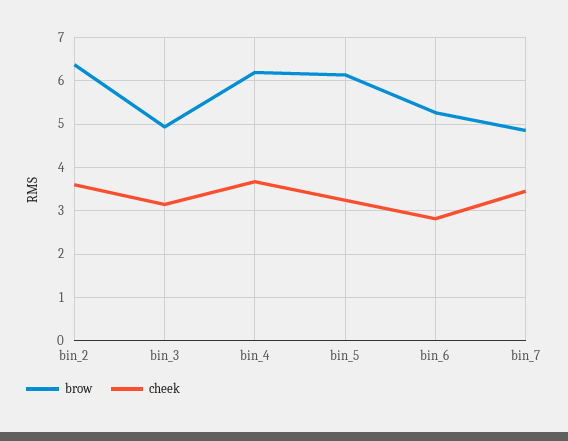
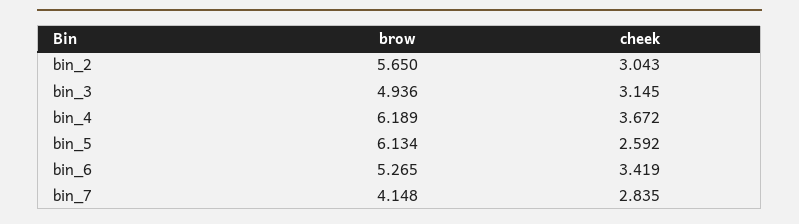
  {
    "brow": {
-     "bin_2": 6.4,
+     "bin_2": 5.65,
      "bin_3": 4.936,
      "bin_4": 6.189,
      "bin_5": 6.134,
      "bin_6": 5.265,
-     "bin_7": 4.8
+     "bin_7": 4.148
    },
    "cheek": {
-     "bin_2": 3.6,
+     "bin_2": 3.043,
      "bin_3": 3.145,
      "bin_4": 3.672,
-     "bin_5": 3.2,
+     "bin_5": 2.592,
-     "bin_6": 2.8,
+     "bin_6": 3.419,
-     "bin_7": 3.4
+     "bin_7": 2.835
    }
  }

